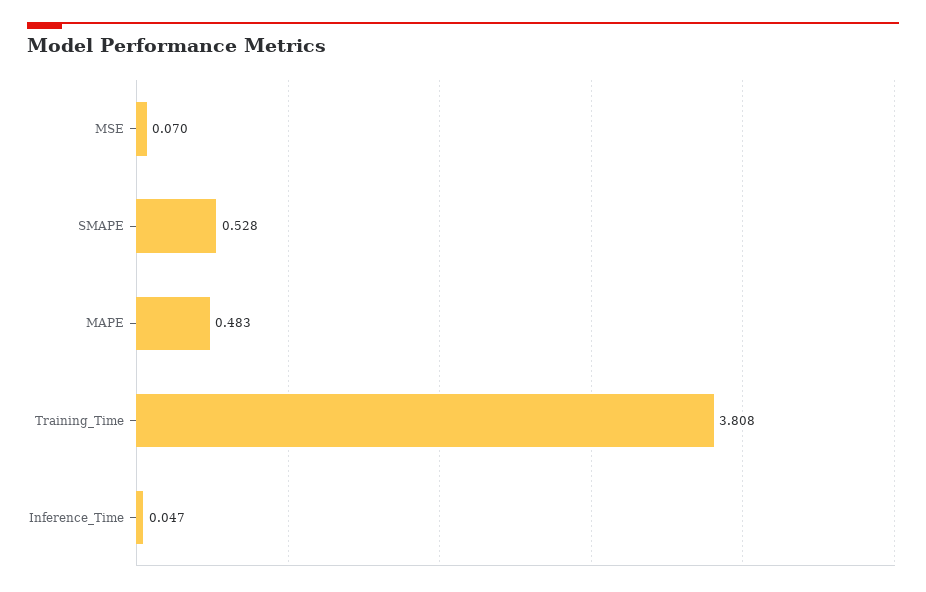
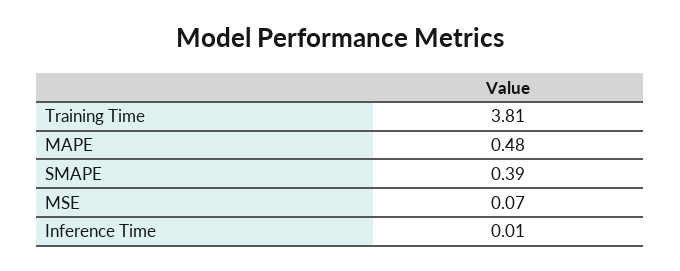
  {
    "MSE": 0.07,
-   "SMAPE": 0.528,
+   "SMAPE": 0.39,
    "MAPE": 0.483,
    "Training_Time": 3.808,
-   "Inference_Time": 0.047
+   "Inference_Time": 0.01
  }

